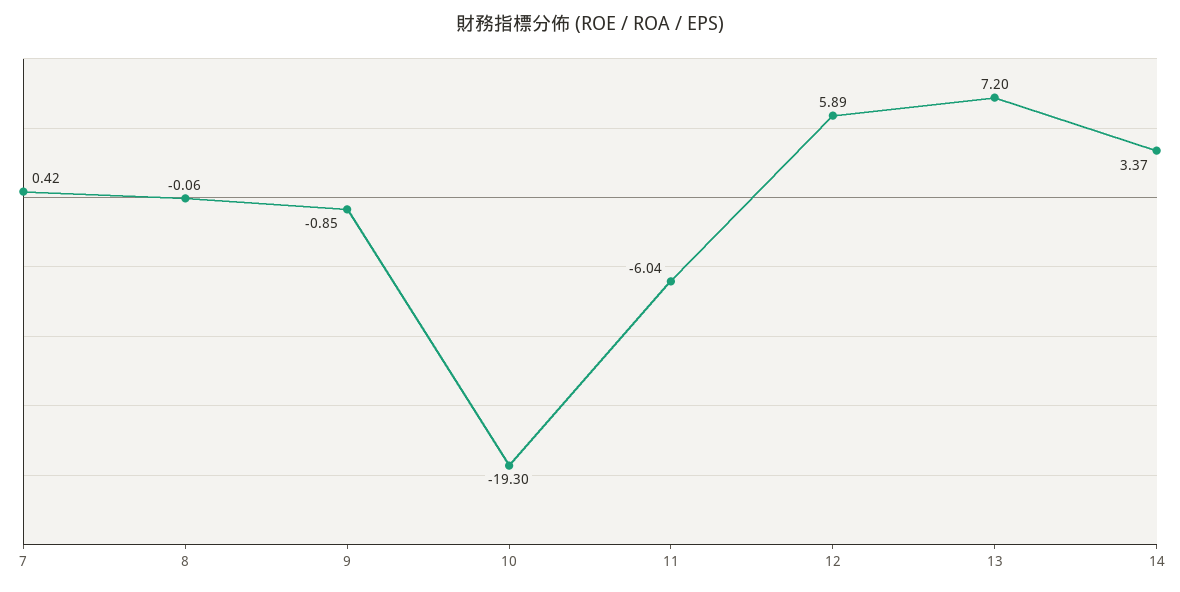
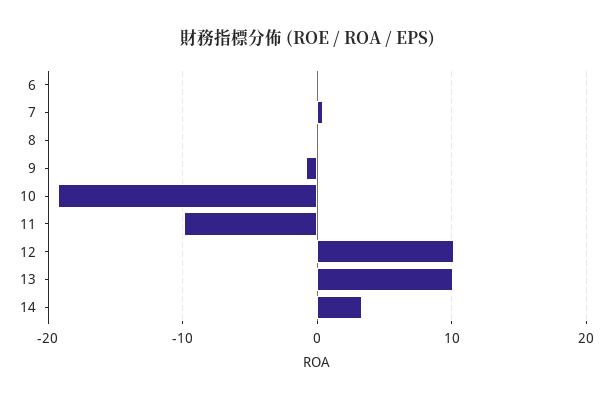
  {
    "7": 0.42,
    "8": -0.06,
    "9": -0.85,
    "10": -19.3,
-   "11": -6.04,
+   "11": -10,
-   "12": 5.89,
+   "12": 10,
-   "13": 7.2,
+   "13": 10,
-   "14": 3.37
+   "14": 3.37,
+   "6": 0
  }

